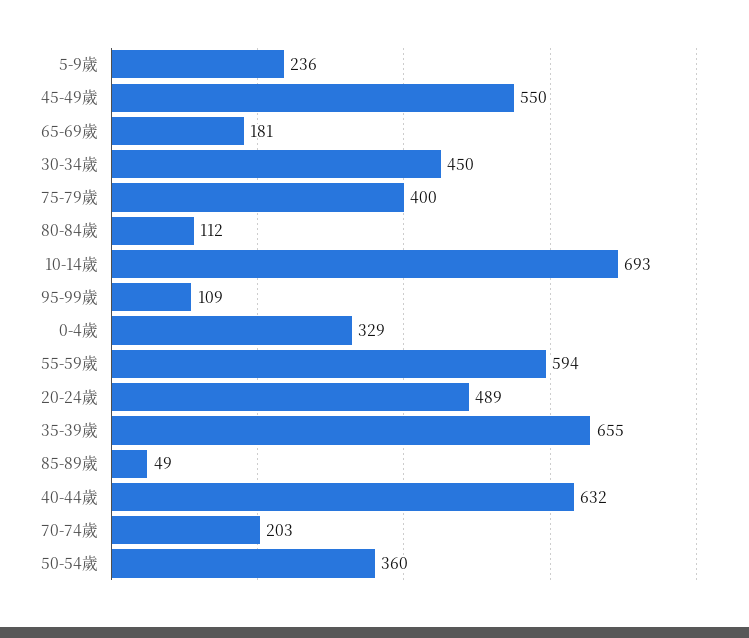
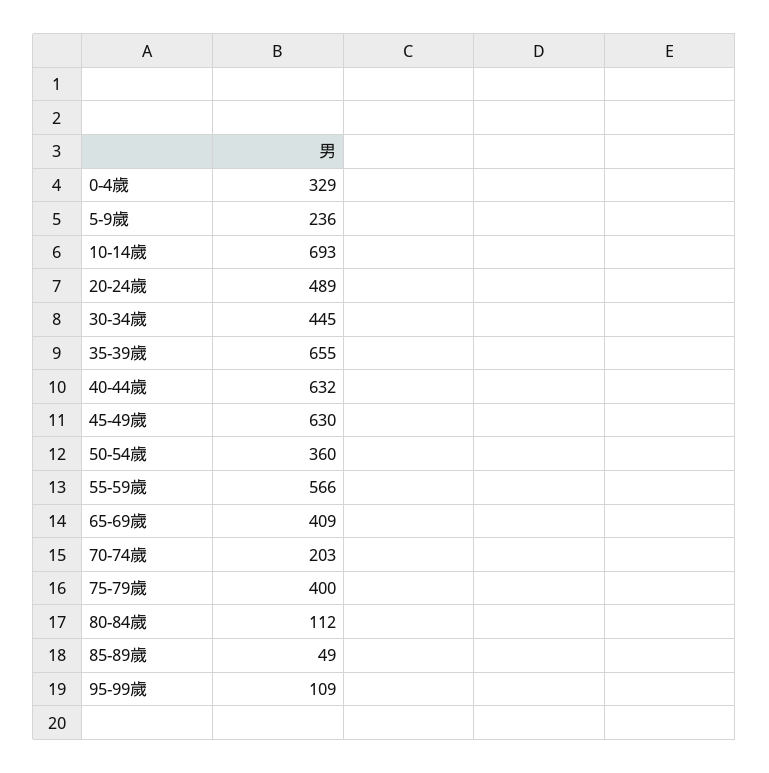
  {
    "5-9歲": 236,
-   "45-49歲": 550,
+   "45-49歲": 630,
-   "65-69歲": 181,
+   "65-69歲": 409,
-   "30-34歲": 450,
+   "30-34歲": 445,
    "75-79歲": 400,
    "80-84歲": 112,
    "10-14歲": 693,
    "95-99歲": 109,
    "0-4歲": 329,
-   "55-59歲": 594,
+   "55-59歲": 566,
    "20-24歲": 489,
    "35-39歲": 655,
    "85-89歲": 49,
    "40-44歲": 632,
    "70-74歲": 203,
    "50-54歲": 360
  }

